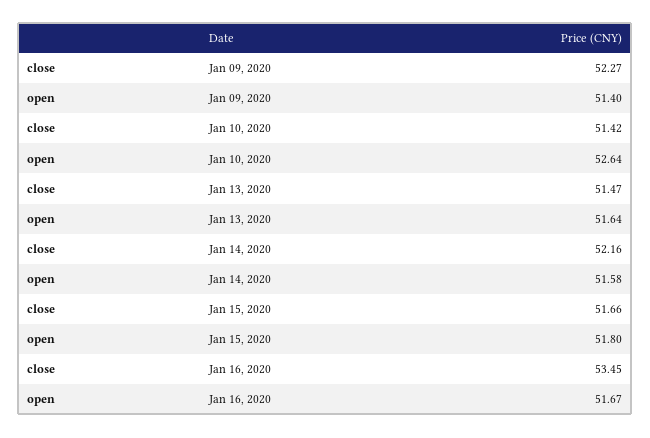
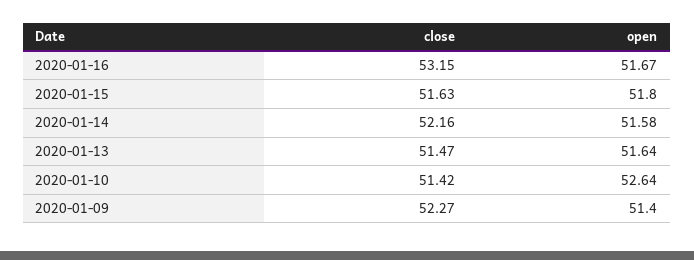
  {
    "close": {
      "Jan 09, 2020": 52.27,
      "Jan 10, 2020": 51.42,
      "Jan 13, 2020": 51.47,
      "Jan 14, 2020": 52.16,
-     "Jan 15, 2020": 51.66,
+     "Jan 15, 2020": 51.63,
-     "Jan 16, 2020": 53.45
+     "Jan 16, 2020": 53.15
    },
    "open": {
      "Jan 09, 2020": 51.4,
      "Jan 10, 2020": 52.64,
      "Jan 13, 2020": 51.64,
      "Jan 14, 2020": 51.58,
      "Jan 15, 2020": 51.8,
      "Jan 16, 2020": 51.67
    }
  }

